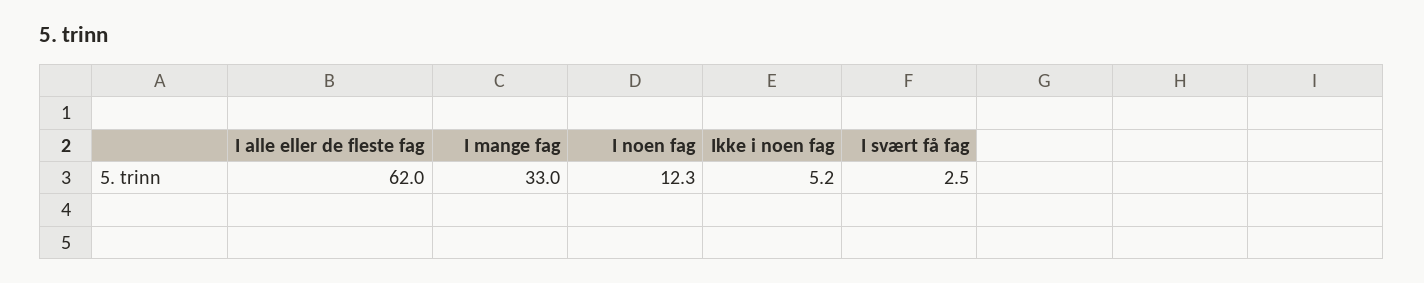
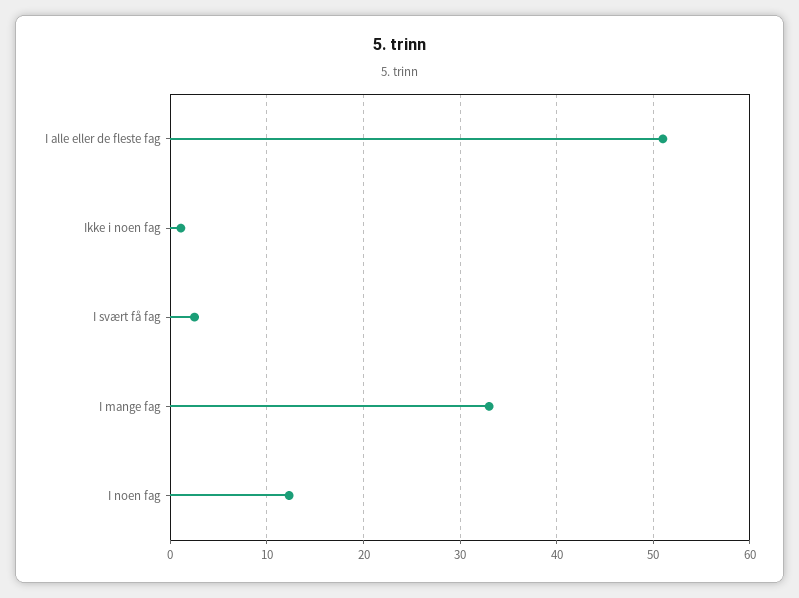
  {
-   "I alle eller de fleste fag": 62,
+   "I alle eller de fleste fag": 51,
    "I mange fag": 33,
    "I noen fag": 12.3,
-   "Ikke i noen fag": 5.2,
+   "Ikke i noen fag": 1,
    "I svært få fag": 2.5
  }

